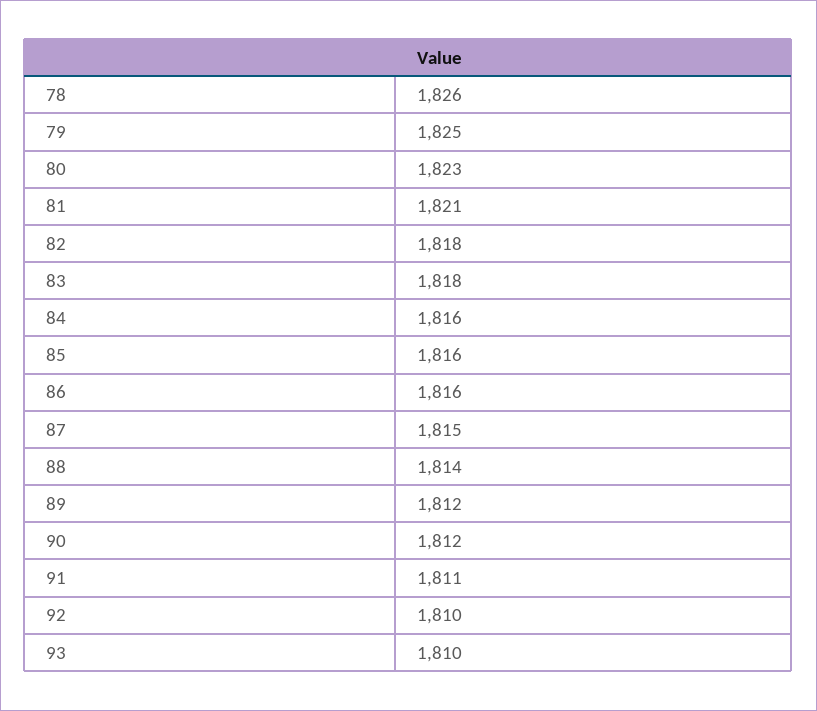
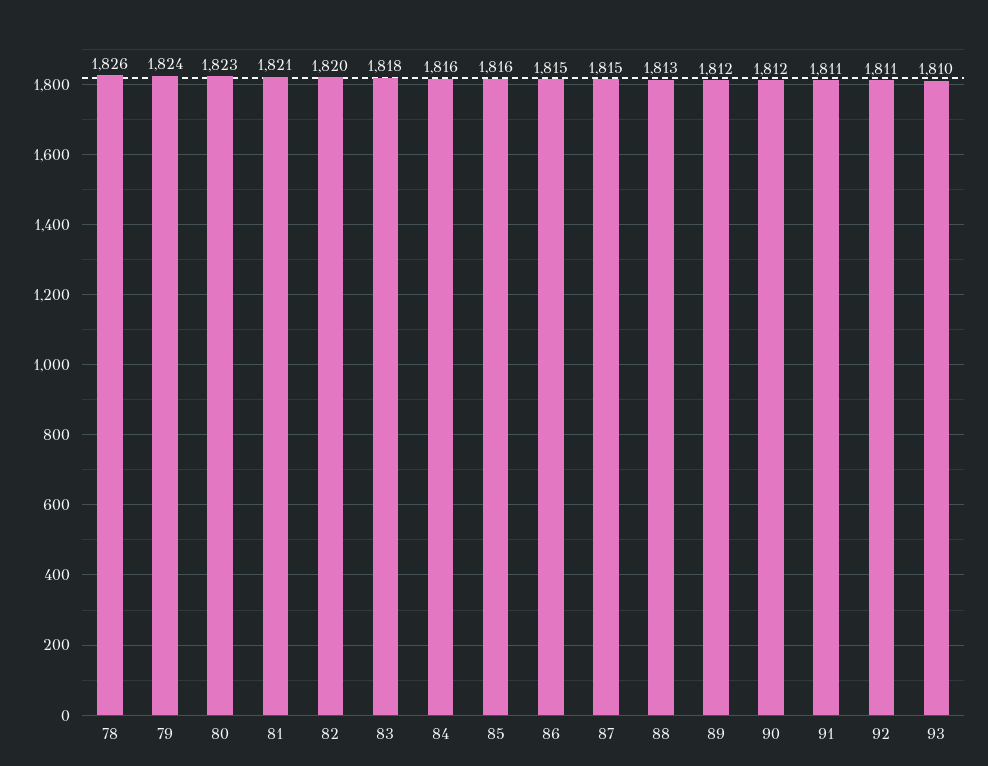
  {
    "78": 1826,
-   "79": 1825,
+   "79": 1824,
    "80": 1823,
    "81": 1821,
-   "82": 1818,
+   "82": 1820,
    "83": 1818,
    "84": 1816,
    "85": 1816,
-   "86": 1816,
+   "86": 1815,
    "87": 1815,
-   "88": 1814,
+   "88": 1813,
    "89": 1812,
    "90": 1812,
    "91": 1811,
-   "92": 1810,
+   "92": 1811,
    "93": 1810
  }

